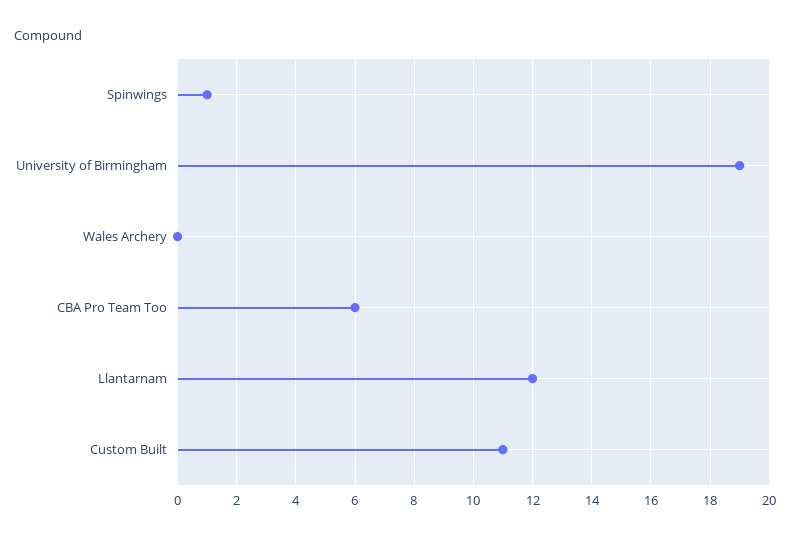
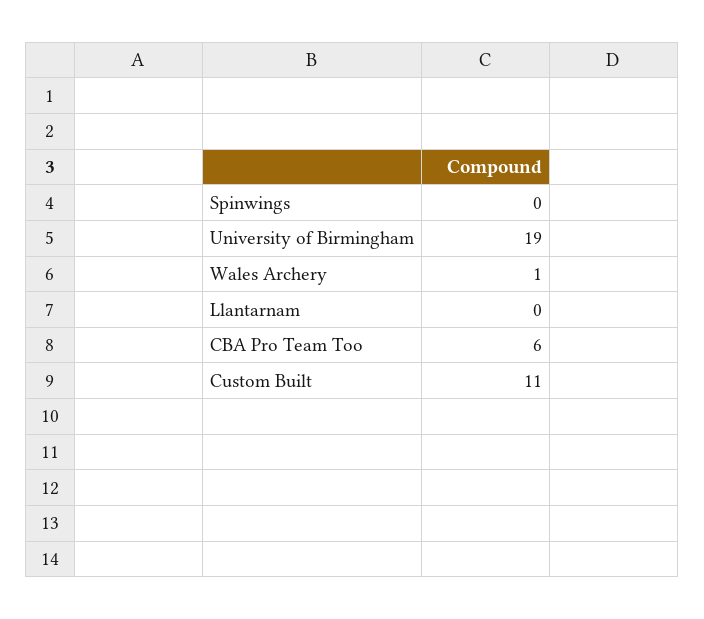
  {
-   "Spinwings": 1,
+   "Spinwings": 0,
    "University of Birmingham": 19,
-   "Wales Archery": 0,
+   "Wales Archery": 1,
    "CBA Pro Team Too": 6,
-   "Llantarnam": 12,
+   "Llantarnam": 0,
    "Custom Built": 11
  }

